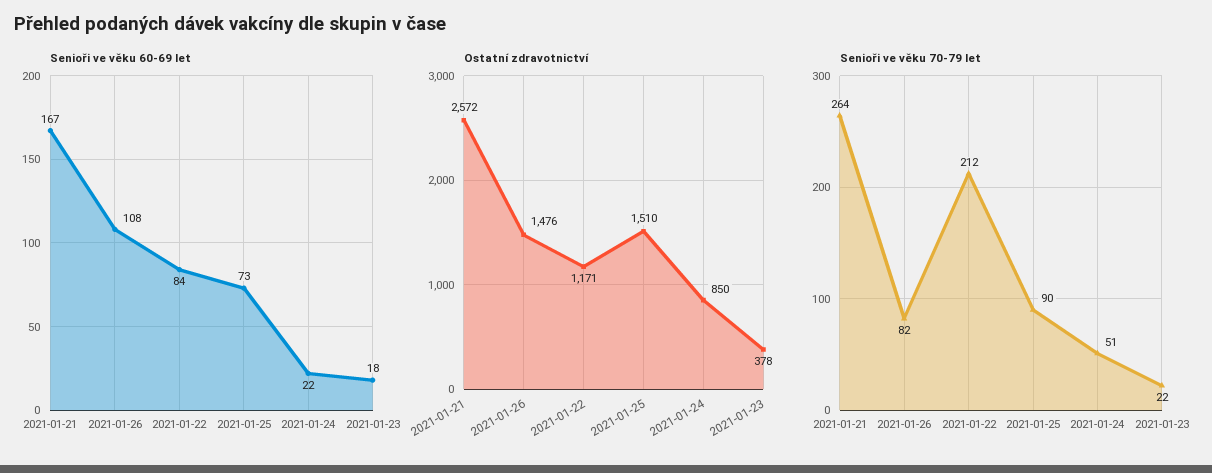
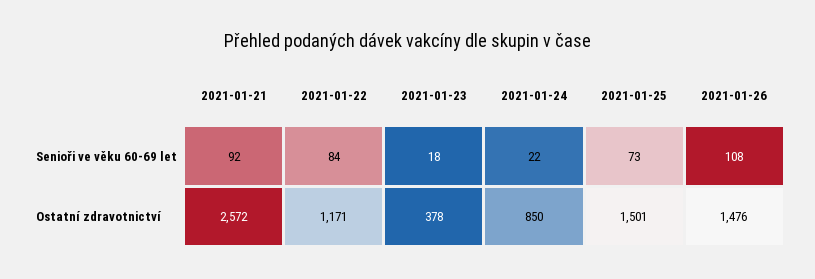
  {
    "Senioři ve věku 60-69 let": {
-     "2021-01-21": 167,
+     "2021-01-21": 92,
      "2021-01-26": 108,
      "2021-01-22": 84,
      "2021-01-25": 73,
      "2021-01-24": 22,
      "2021-01-23": 18
    },
    "Ostatní zdravotnictví": {
      "2021-01-21": 2572,
      "2021-01-26": 1476,
      "2021-01-22": 1171,
-     "2021-01-25": 1510,
+     "2021-01-25": 1501,
      "2021-01-24": 850,
      "2021-01-23": 378
-   },
+   }
-   "Senioři ve věku 70-79 let": {
-     "2021-01-21": 264,
-     "2021-01-26": 82,
-     "2021-01-22": 212,
-     "2021-01-25": 90,
-     "2021-01-24": 51,
-     "2021-01-23": 22
-   }
  }

